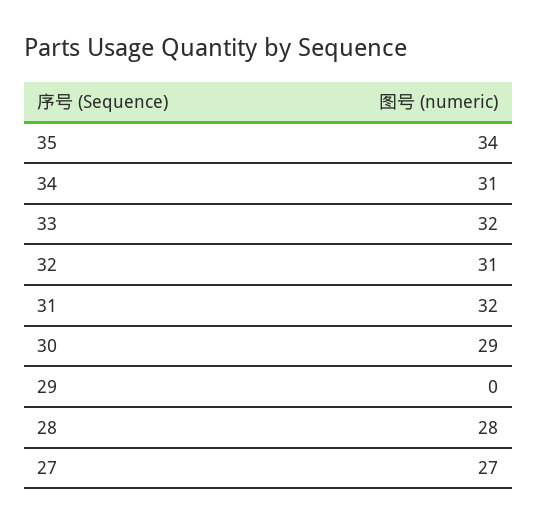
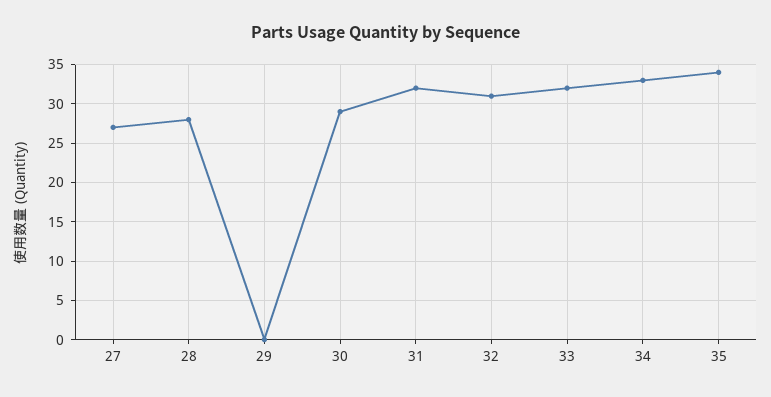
  {
    "35": 34,
-   "34": 31,
+   "34": 33,
    "33": 32,
    "32": 31,
    "31": 32,
    "30": 29,
    "29": 0,
    "28": 28,
    "27": 27
  }

